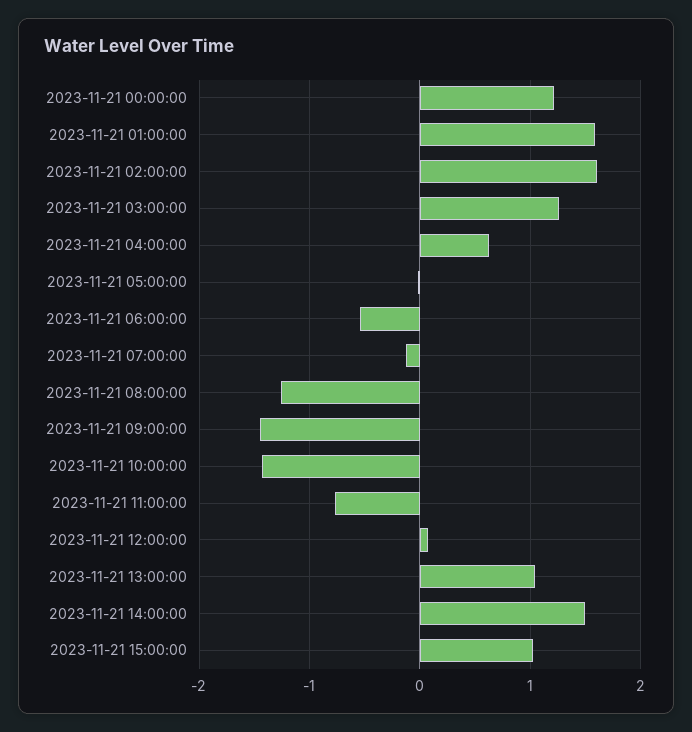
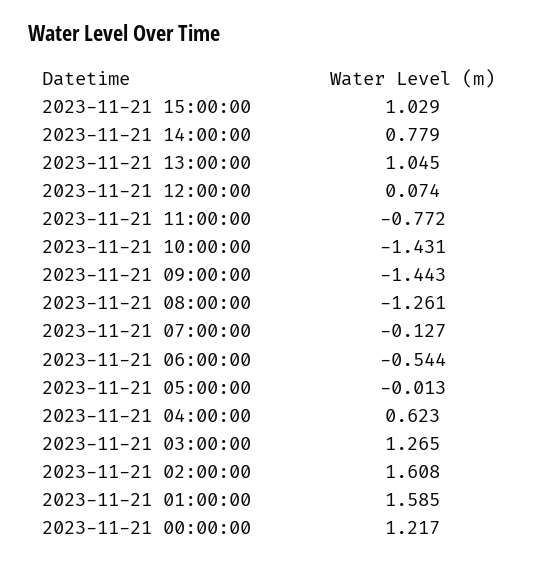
  {
    "2023-11-21 00:00:00": 1.217,
    "2023-11-21 01:00:00": 1.585,
    "2023-11-21 02:00:00": 1.608,
    "2023-11-21 03:00:00": 1.265,
    "2023-11-21 04:00:00": 0.623,
    "2023-11-21 05:00:00": -0.013,
    "2023-11-21 06:00:00": -0.544,
    "2023-11-21 07:00:00": -0.127,
    "2023-11-21 08:00:00": -1.261,
    "2023-11-21 09:00:00": -1.443,
    "2023-11-21 10:00:00": -1.431,
    "2023-11-21 11:00:00": -0.772,
    "2023-11-21 12:00:00": 0.074,
    "2023-11-21 13:00:00": 1.045,
-   "2023-11-21 14:00:00": 1.5,
+   "2023-11-21 14:00:00": 0.779,
    "2023-11-21 15:00:00": 1.029
  }

